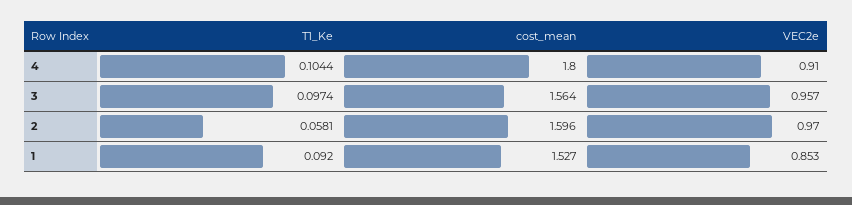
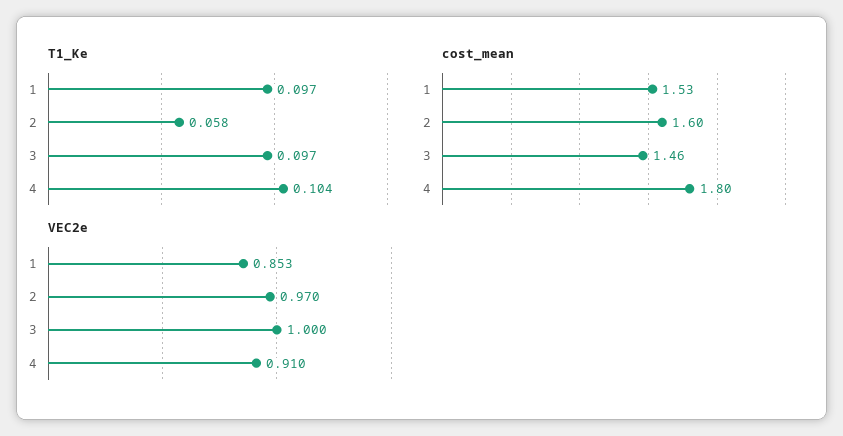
  {
    "T1_Ke": {
      "4": 0.1044,
      "3": 0.0974,
      "2": 0.0581,
-     "1": 0.092
+     "1": 0.097
    },
    "cost_mean": {
      "4": 1.8,
-     "3": 1.564,
+     "3": 1.46,
      "2": 1.596,
      "1": 1.527
    },
    "VEC2e": {
      "4": 0.91,
-     "3": 0.957,
+     "3": 1,
      "2": 0.97,
      "1": 0.853
    }
  }

